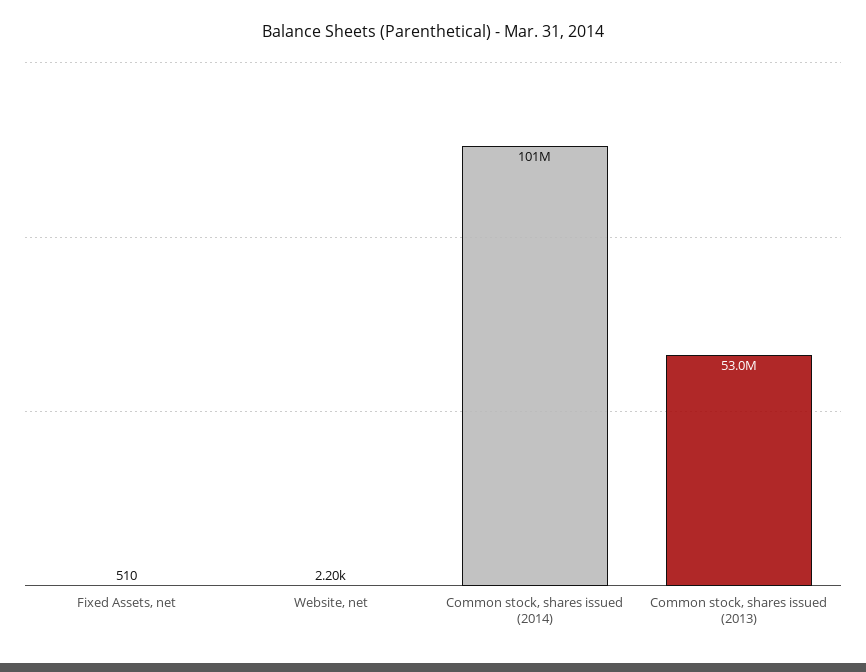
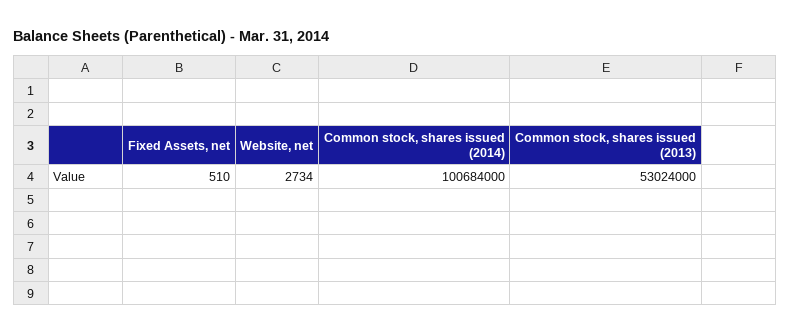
  {
    "Fixed Assets, net": 510,
-   "Website, net": 2200,
+   "Website, net": 2734,
    "Common stock, shares issued (2014)": 100684000,
    "Common stock, shares issued (2013)": 53024000
  }

